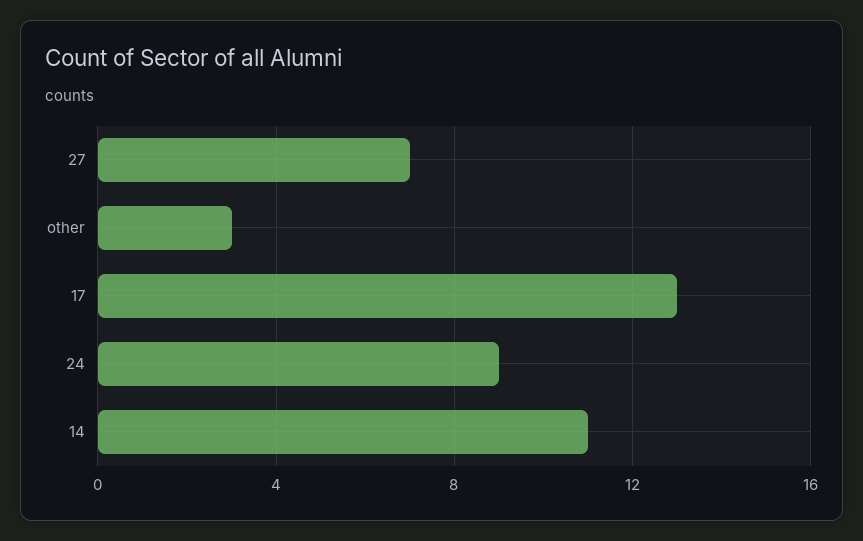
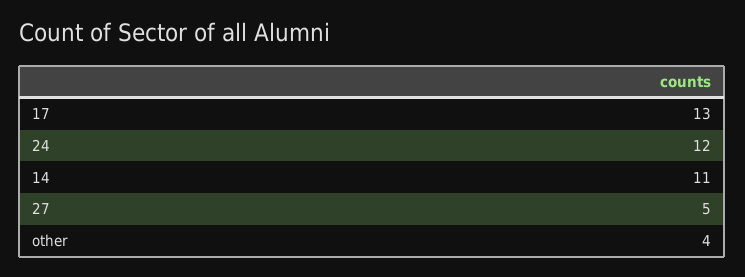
  {
-   "27": 7,
+   "27": 5,
-   "other": 3,
+   "other": 4,
    "17": 13,
-   "24": 9,
+   "24": 12,
    "14": 11
  }

